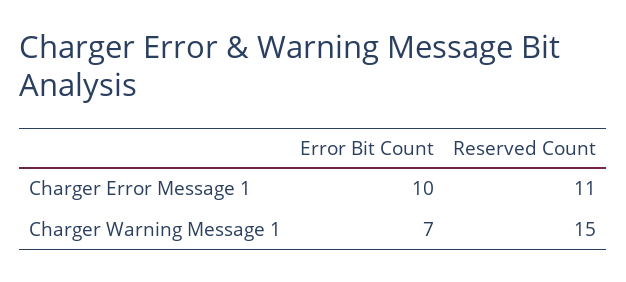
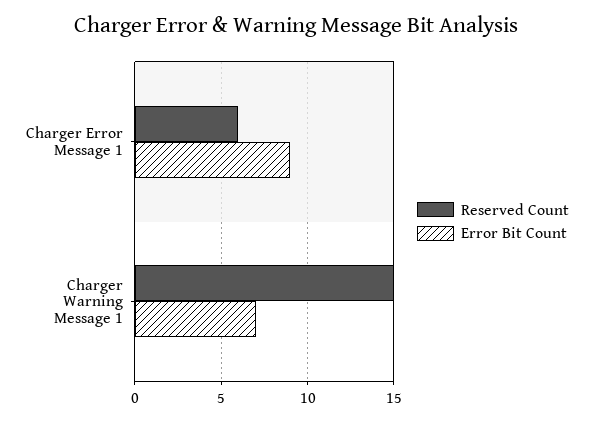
  {
    "Error Bit Count": {
-     "Charger Error Message 1": 10,
+     "Charger Error Message 1": 9,
      "Charger Warning Message 1": 7
    },
    "Reserved Count": {
-     "Charger Error Message 1": 11,
+     "Charger Error Message 1": 6,
      "Charger Warning Message 1": 15
    }
  }

